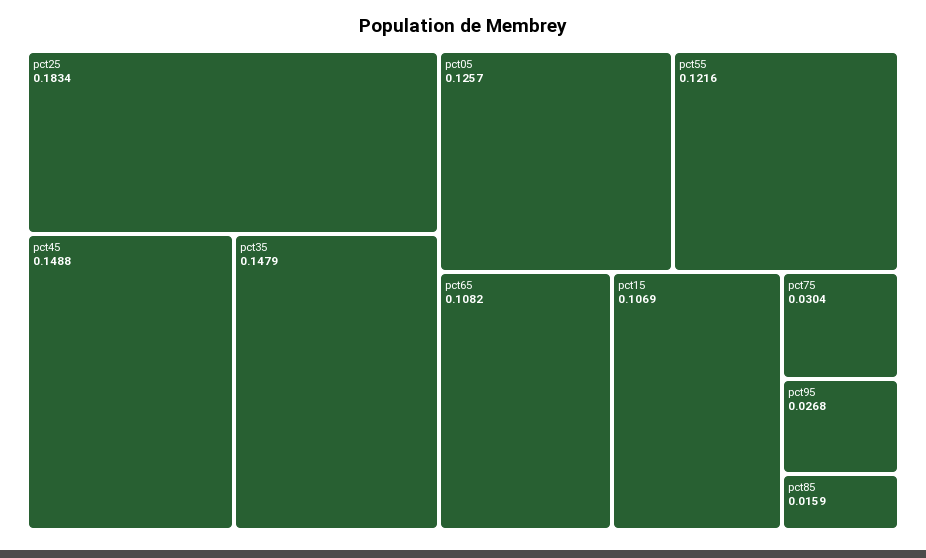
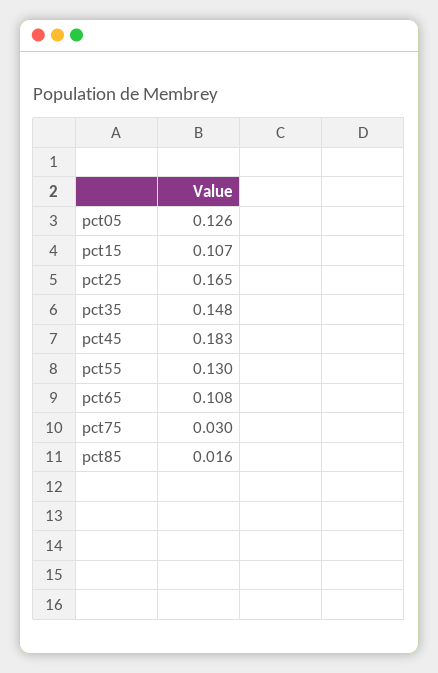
  {
-   "pct25": 0.1834,
+   "pct25": 0.165,
-   "pct45": 0.1488,
+   "pct45": 0.183,
    "pct35": 0.1479,
    "pct05": 0.1257,
-   "pct55": 0.1216,
+   "pct55": 0.13,
    "pct65": 0.1082,
    "pct15": 0.1069,
    "pct75": 0.0304,
-   "pct95": 0.0268,
    "pct85": 0.0159
  }

